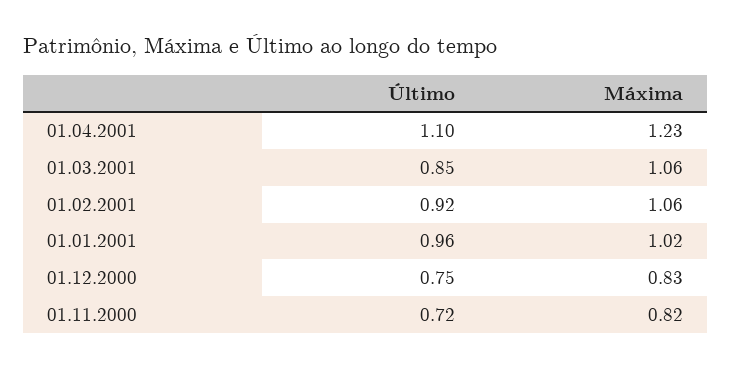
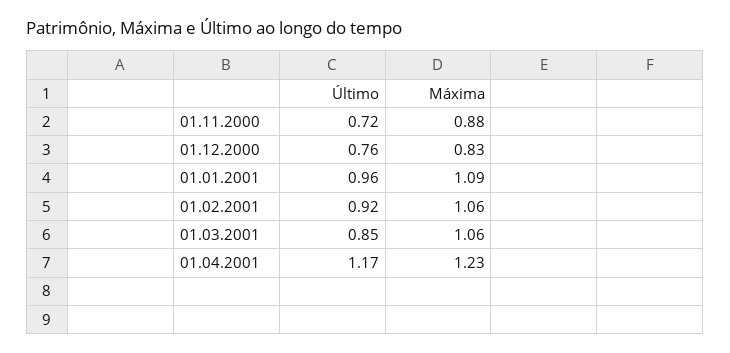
  {
    "Último": {
-     "01.04.2001": 1.1,
+     "01.04.2001": 1.17,
      "01.03.2001": 0.85,
      "01.02.2001": 0.92,
      "01.01.2001": 0.96,
-     "01.12.2000": 0.75,
+     "01.12.2000": 0.76,
      "01.11.2000": 0.72
    },
    "Máxima": {
      "01.04.2001": 1.23,
      "01.03.2001": 1.06,
      "01.02.2001": 1.06,
-     "01.01.2001": 1.02,
+     "01.01.2001": 1.09,
      "01.12.2000": 0.83,
-     "01.11.2000": 0.82
+     "01.11.2000": 0.88
    }
  }

